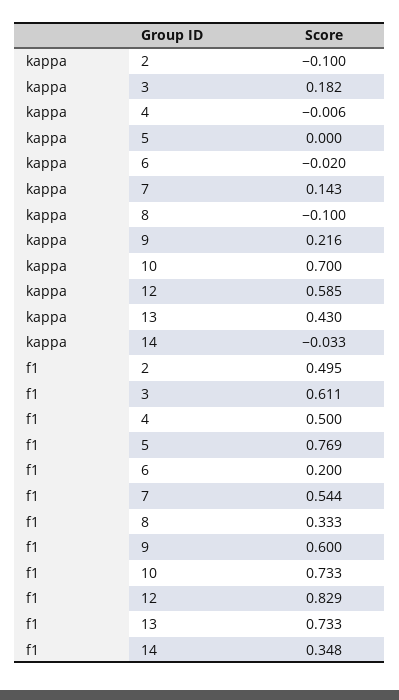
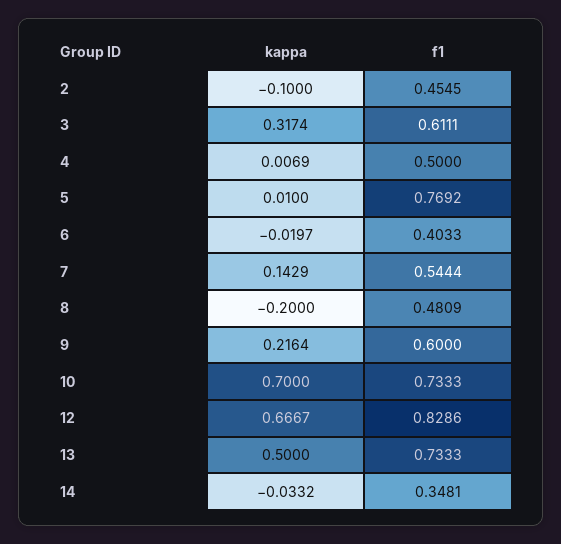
  {
    "kappa": {
      "2": -0.1,
-     "3": 0.182,
+     "3": 0.3174,
-     "4": -0.006,
+     "4": 0.0069,
-     "5": 0,
+     "5": 0.01,
      "6": -0.0197,
      "7": 0.1429,
-     "8": -0.1,
+     "8": -0.2,
      "9": 0.2164,
      "10": 0.7,
-     "12": 0.585,
+     "12": 0.6667,
-     "13": 0.43,
+     "13": 0.5,
      "14": -0.0332
    },
    "f1": {
-     "2": 0.495,
+     "2": 0.4545,
      "3": 0.6111,
      "4": 0.5,
      "5": 0.7692,
-     "6": 0.2,
+     "6": 0.4033,
      "7": 0.5444,
-     "8": 0.333,
+     "8": 0.4809,
      "9": 0.6,
      "10": 0.7333,
      "12": 0.8286,
      "13": 0.7333,
      "14": 0.3481
    }
  }

